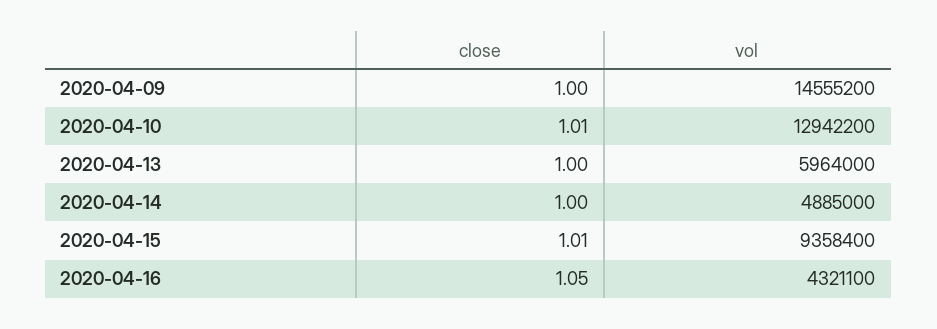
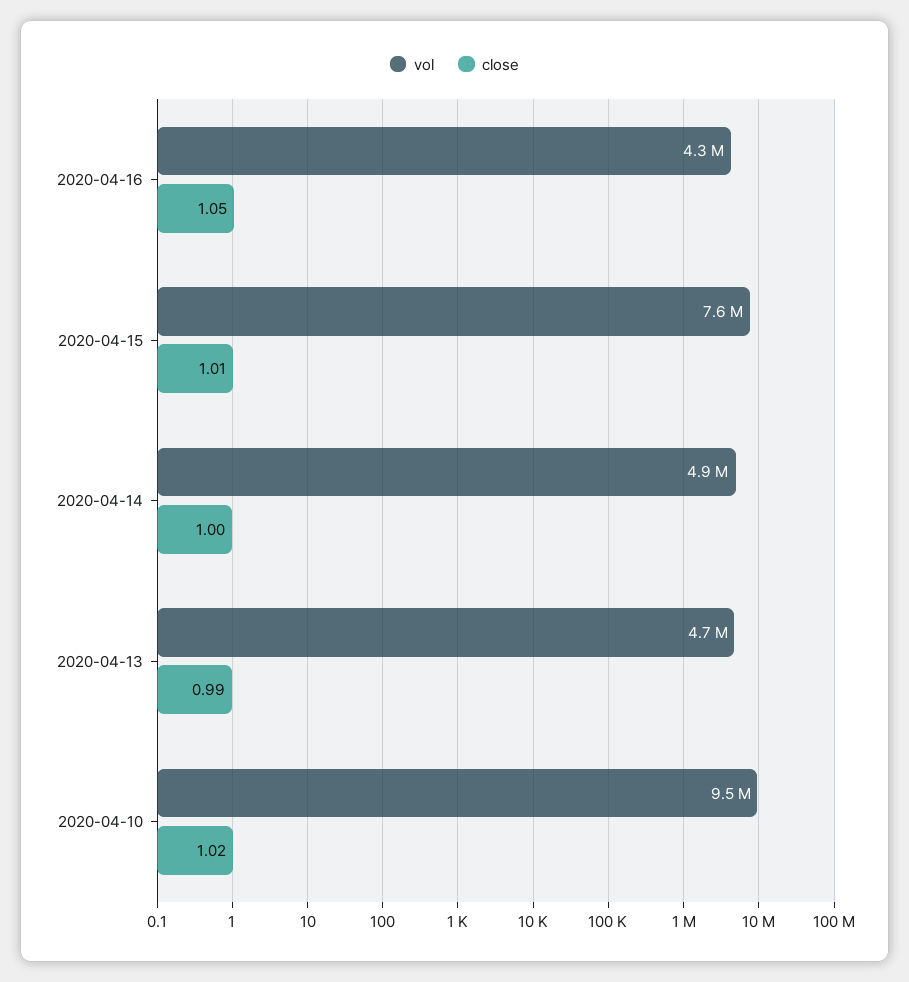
  {
    "close": {
-     "2020-04-09": 1,
-     "2020-04-10": 1.01,
+     "2020-04-10": 1.02,
-     "2020-04-13": 1,
+     "2020-04-13": 0.99,
      "2020-04-14": 1,
      "2020-04-15": 1.01,
      "2020-04-16": 1.05
    },
    "vol": {
-     "2020-04-09": 14555200,
-     "2020-04-10": 12942200,
+     "2020-04-10": 9500000,
-     "2020-04-13": 5964000,
+     "2020-04-13": 4700000,
      "2020-04-14": 4885000,
-     "2020-04-15": 9358400,
+     "2020-04-15": 7600000,
      "2020-04-16": 4321100
    }
  }

